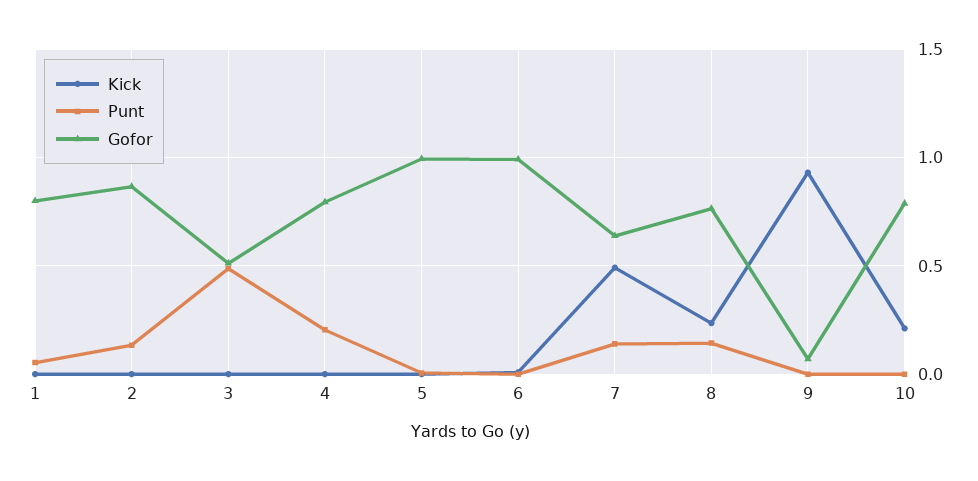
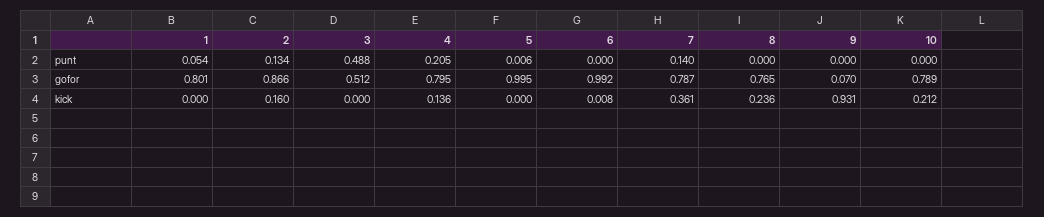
  {
    "Kick": {
      "1": 0,
-     "2": 0,
+     "2": 0.16,
      "3": 0,
-     "4": 0,
+     "4": 0.136,
      "5": 0,
      "6": 0.008,
-     "7": 0.5,
+     "7": 0.361,
      "8": 0.236,
      "9": 0.931,
      "10": 0.212
    },
    "Punt": {
      "1": 0.054,
      "2": 0.134,
      "3": 0.488,
      "4": 0.205,
      "5": 0.006,
      "6": 0,
      "7": 0.14,
-     "8": 0.15,
+     "8": 0,
      "9": 0,
      "10": 0
    },
    "Gofor": {
      "1": 0.801,
      "2": 0.866,
      "3": 0.512,
      "4": 0.795,
      "5": 0.995,
      "6": 0.992,
-     "7": 0.65,
+     "7": 0.787,
      "8": 0.765,
      "9": 0.07,
      "10": 0.789
    }
  }

